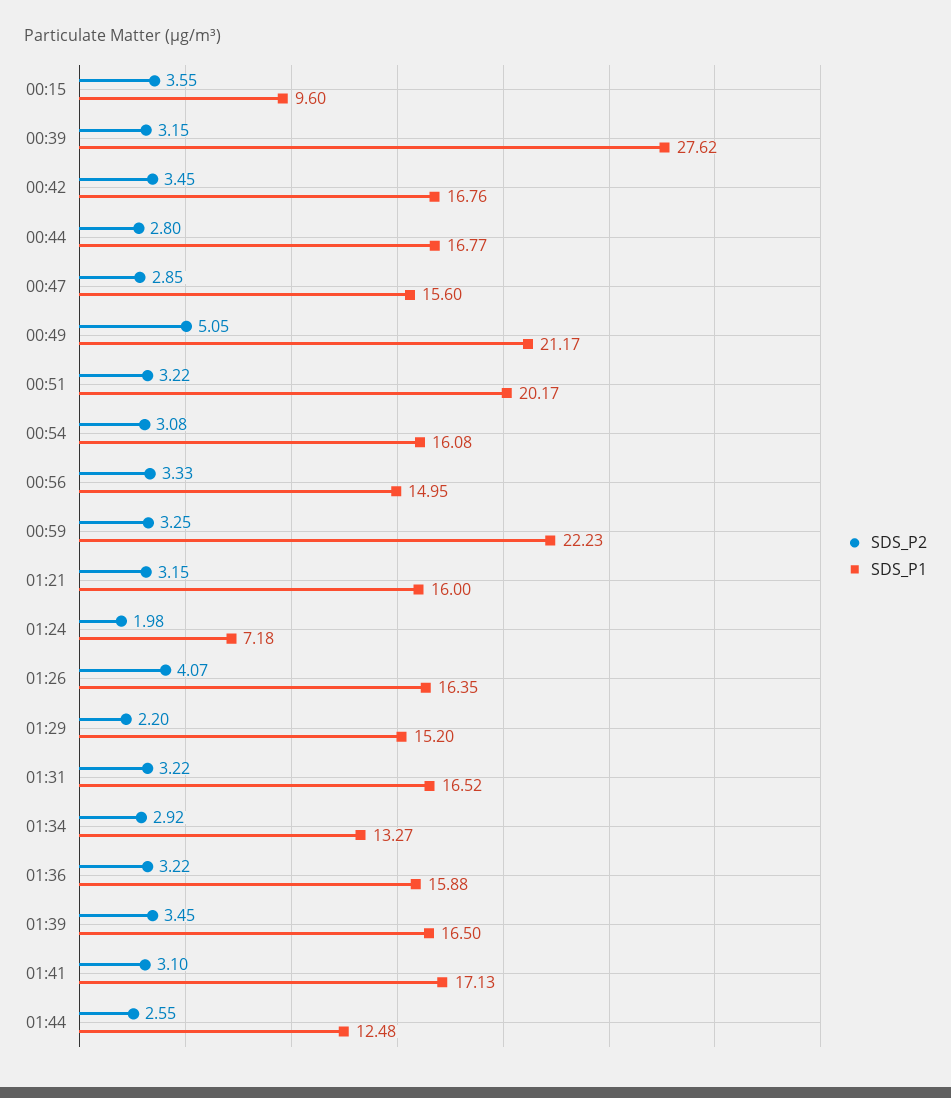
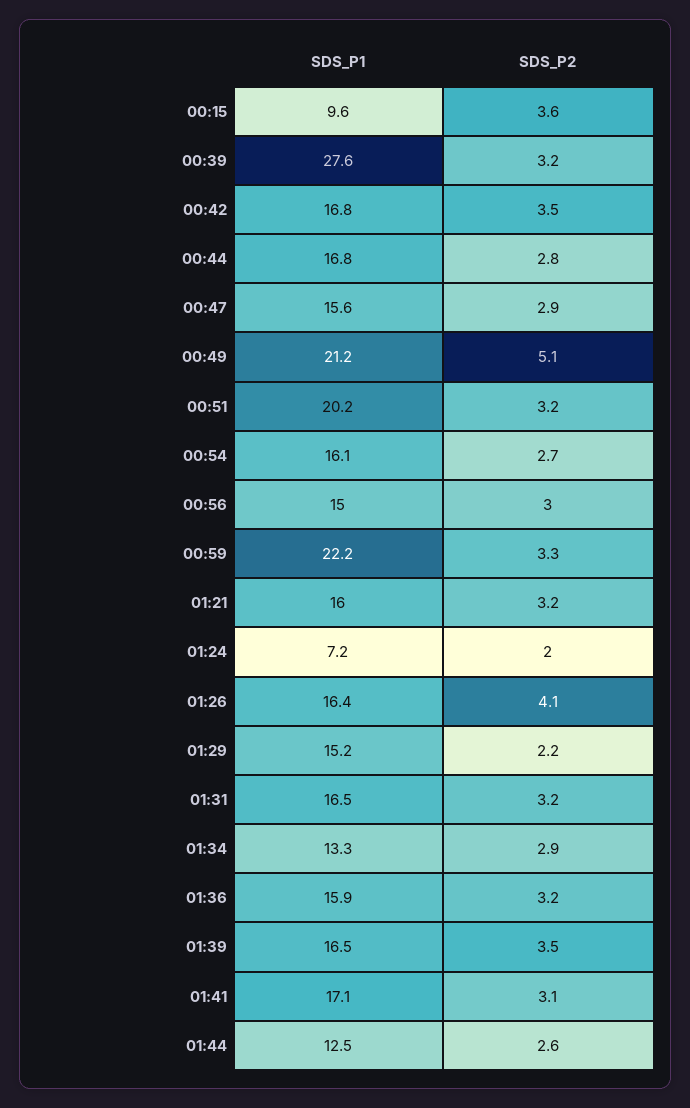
  {
    "SDS_P2": {
      "00:15": 3.55,
      "00:39": 3.15,
      "00:42": 3.45,
      "00:44": 2.8,
      "00:47": 2.85,
      "00:49": 5.05,
      "00:51": 3.22,
-     "00:54": 3.08,
+     "00:54": 2.7,
-     "00:56": 3.33,
+     "00:56": 3,
      "00:59": 3.25,
      "01:21": 3.15,
      "01:24": 1.98,
      "01:26": 4.07,
      "01:29": 2.2,
      "01:31": 3.22,
      "01:34": 2.92,
      "01:36": 3.22,
      "01:39": 3.45,
      "01:41": 3.1,
      "01:44": 2.55
    },
    "SDS_P1": {
      "00:15": 9.6,
      "00:39": 27.62,
      "00:42": 16.76,
      "00:44": 16.77,
      "00:47": 15.6,
      "00:49": 21.17,
      "00:51": 20.17,
      "00:54": 16.08,
      "00:56": 14.95,
      "00:59": 22.23,
      "01:21": 16,
      "01:24": 7.18,
      "01:26": 16.35,
      "01:29": 15.2,
      "01:31": 16.52,
      "01:34": 13.27,
      "01:36": 15.88,
      "01:39": 16.5,
      "01:41": 17.13,
      "01:44": 12.48
    }
  }

